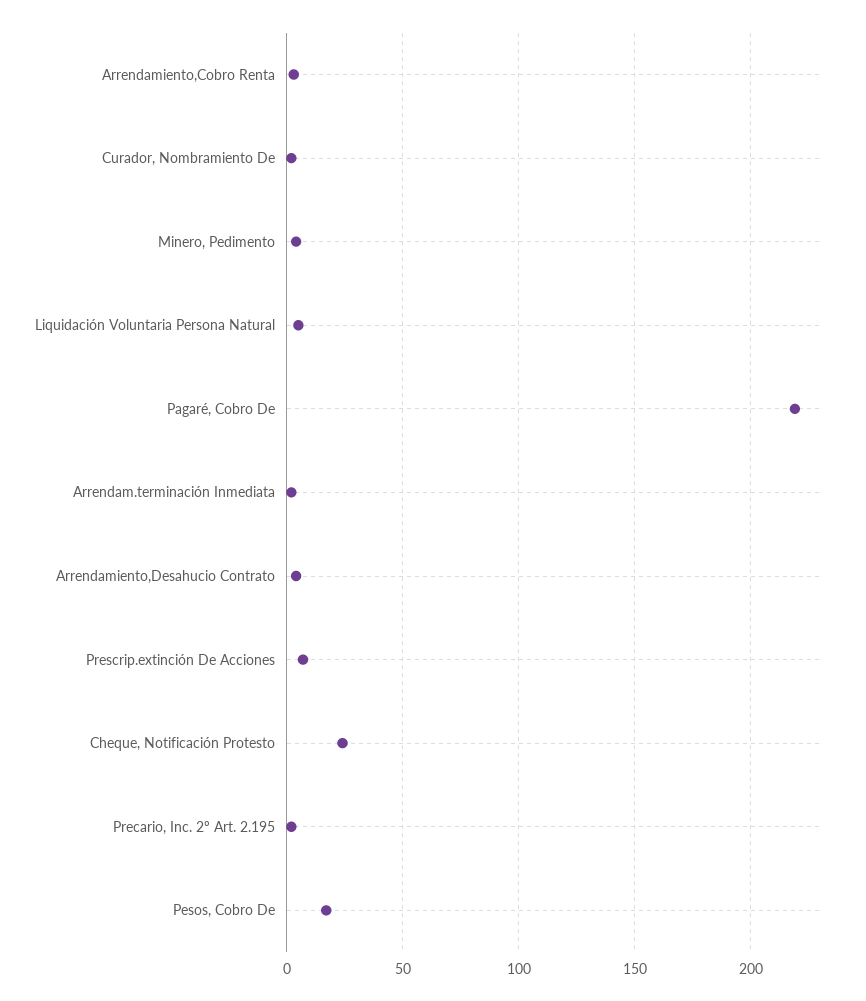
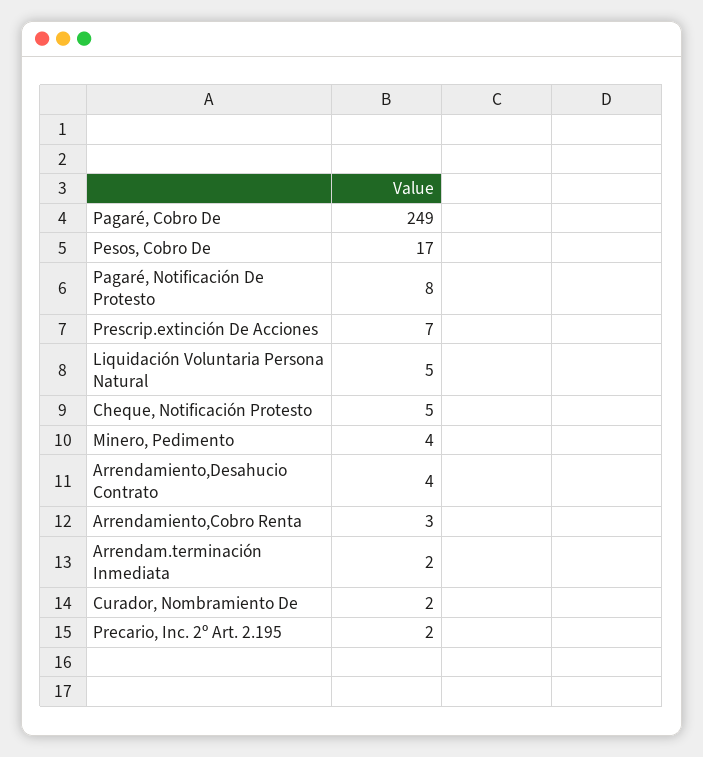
  {
    "Arrendamiento,Cobro Renta": 3,
    "Curador, Nombramiento De": 2,
    "Minero, Pedimento": 4,
    "Liquidación Voluntaria Persona Natural": 5,
-   "Pagaré, Cobro De": 220,
+   "Pagaré, Cobro De": 249,
    "Arrendam.terminación Inmediata": 2,
    "Arrendamiento,Desahucio Contrato": 4,
    "Prescrip.extinción De Acciones": 7,
-   "Cheque, Notificación Protesto": 25,
+   "Cheque, Notificación Protesto": 5,
    "Precario, Inc. 2º Art. 2.195": 2,
-   "Pesos, Cobro De": 17
+   "Pesos, Cobro De": 17,
+   "Pagaré, Notificación De Protesto": 8
  }

